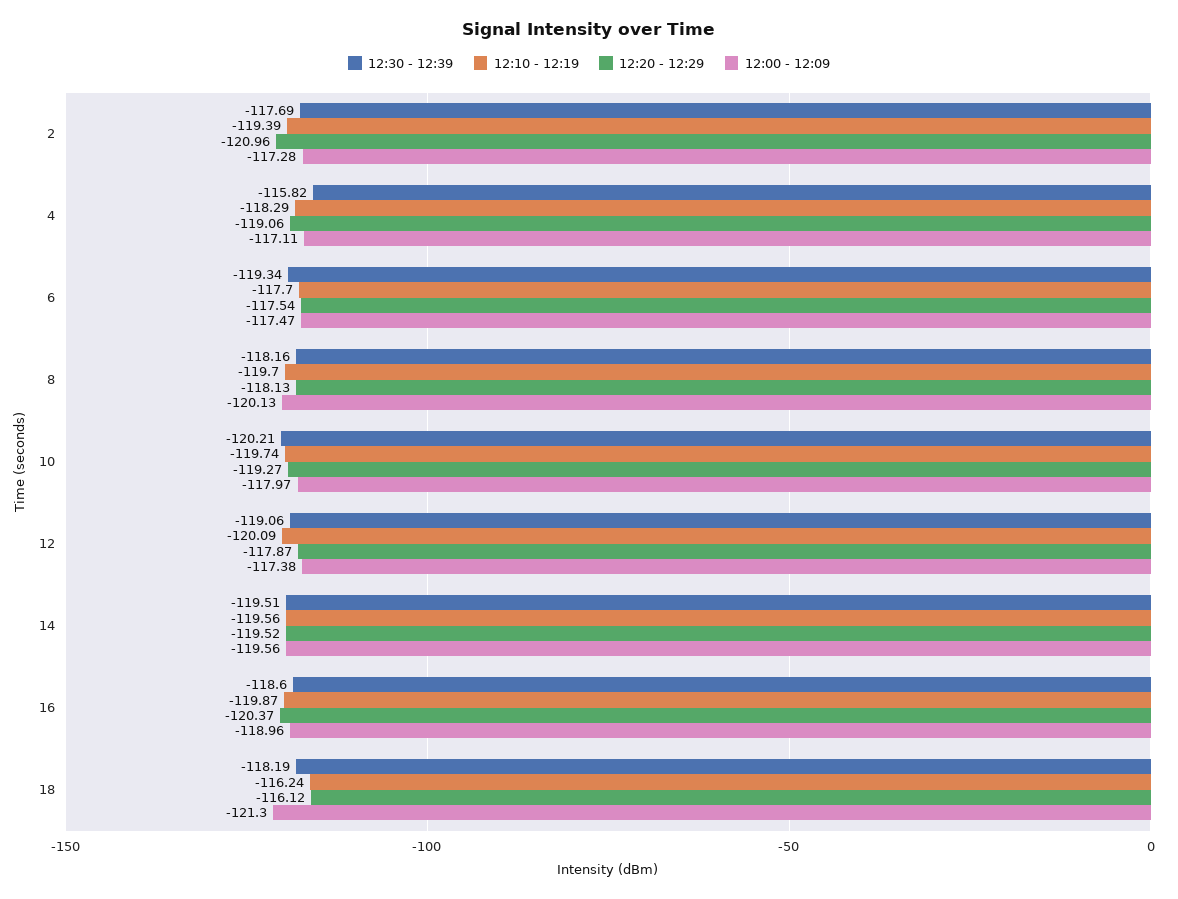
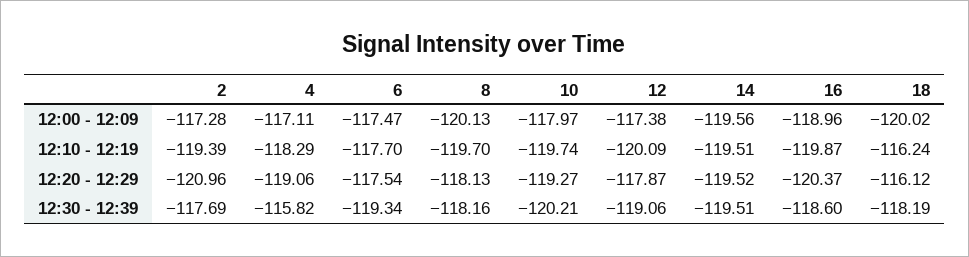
  {
    "12:30 - 12:39": {
      "2": -117.69,
      "4": -115.82,
      "6": -119.34,
      "8": -118.16,
      "10": -120.21,
      "12": -119.06,
      "14": -119.51,
      "16": -118.6,
      "18": -118.19
    },
    "12:10 - 12:19": {
      "2": -119.39,
      "4": -118.29,
      "6": -117.7,
      "8": -119.7,
      "10": -119.74,
      "12": -120.09,
-     "14": -119.56,
+     "14": -119.51,
      "16": -119.87,
      "18": -116.24
    },
    "12:20 - 12:29": {
      "2": -120.96,
      "4": -119.06,
      "6": -117.54,
      "8": -118.13,
      "10": -119.27,
      "12": -117.87,
      "14": -119.52,
      "16": -120.37,
      "18": -116.12
    },
    "12:00 - 12:09": {
      "2": -117.28,
      "4": -117.11,
      "6": -117.47,
      "8": -120.13,
      "10": -117.97,
      "12": -117.38,
      "14": -119.56,
      "16": -118.96,
-     "18": -121.3
+     "18": -120.02
    }
  }

